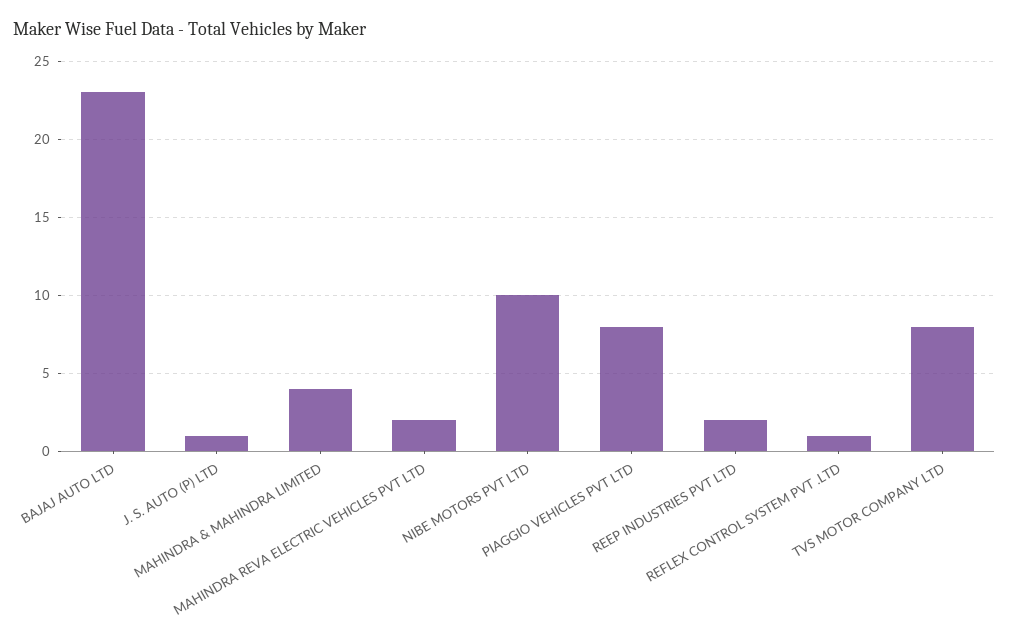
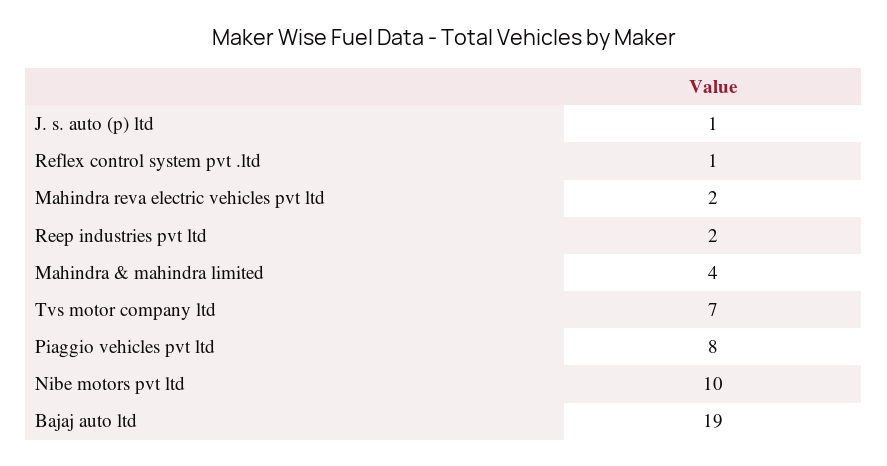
  {
-   "BAJAJ AUTO LTD": 23,
+   "BAJAJ AUTO LTD": 19,
    "J. S. AUTO (P) LTD": 1,
    "MAHINDRA & MAHINDRA LIMITED": 4,
    "MAHINDRA REVA ELECTRIC VEHICLES PVT LTD": 2,
    "NIBE MOTORS PVT LTD": 10,
    "PIAGGIO VEHICLES PVT LTD": 8,
    "REEP INDUSTRIES PVT LTD": 2,
    "REFLEX CONTROL SYSTEM PVT .LTD": 1,
-   "TVS MOTOR COMPANY LTD": 8
+   "TVS MOTOR COMPANY LTD": 7
  }

